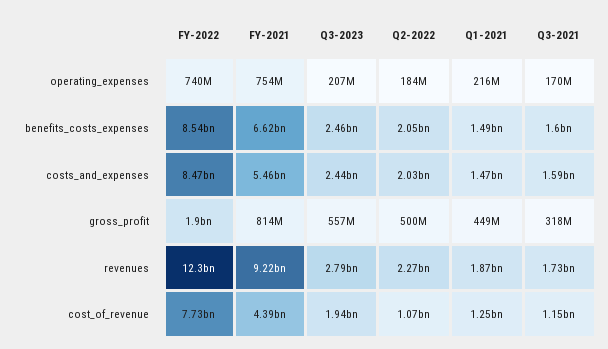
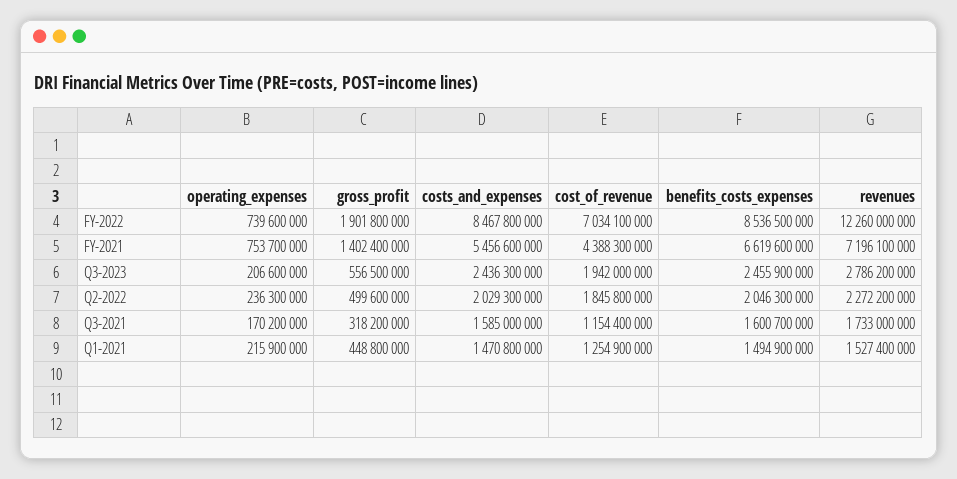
  {
    "FY-2022": {
      "operating_expenses": 739600000,
      "benefits_costs_expenses": 8536500000,
      "costs_and_expenses": 8467800000,
      "gross_profit": 1901800000,
      "revenues": 12260000000,
-     "cost_of_revenue": 7730000000
+     "cost_of_revenue": 7034100000
    },
    "FY-2021": {
      "operating_expenses": 753700000,
      "benefits_costs_expenses": 6619600000,
      "costs_and_expenses": 5456600000,
-     "gross_profit": 814000000,
+     "gross_profit": 1402400000,
-     "revenues": 9220000000,
+     "revenues": 7196100000,
      "cost_of_revenue": 4388300000
    },
    "Q3-2023": {
      "operating_expenses": 206600000,
      "benefits_costs_expenses": 2455900000,
      "costs_and_expenses": 2436300000,
      "gross_profit": 556500000,
      "revenues": 2786200000,
      "cost_of_revenue": 1942000000
    },
    "Q2-2022": {
-     "operating_expenses": 184000000,
+     "operating_expenses": 236300000,
      "benefits_costs_expenses": 2046300000,
      "costs_and_expenses": 2029300000,
      "gross_profit": 499600000,
      "revenues": 2272200000,
-     "cost_of_revenue": 1070000000
+     "cost_of_revenue": 1845800000
    },
    "Q1-2021": {
      "operating_expenses": 215900000,
      "benefits_costs_expenses": 1494900000,
      "costs_and_expenses": 1470800000,
      "gross_profit": 448800000,
-     "revenues": 1870000000,
+     "revenues": 1527400000,
      "cost_of_revenue": 1254900000
    },
    "Q3-2021": {
      "operating_expenses": 170200000,
      "benefits_costs_expenses": 1600700000,
      "costs_and_expenses": 1585000000,
      "gross_profit": 318200000,
      "revenues": 1733000000,
      "cost_of_revenue": 1154400000
    }
  }

